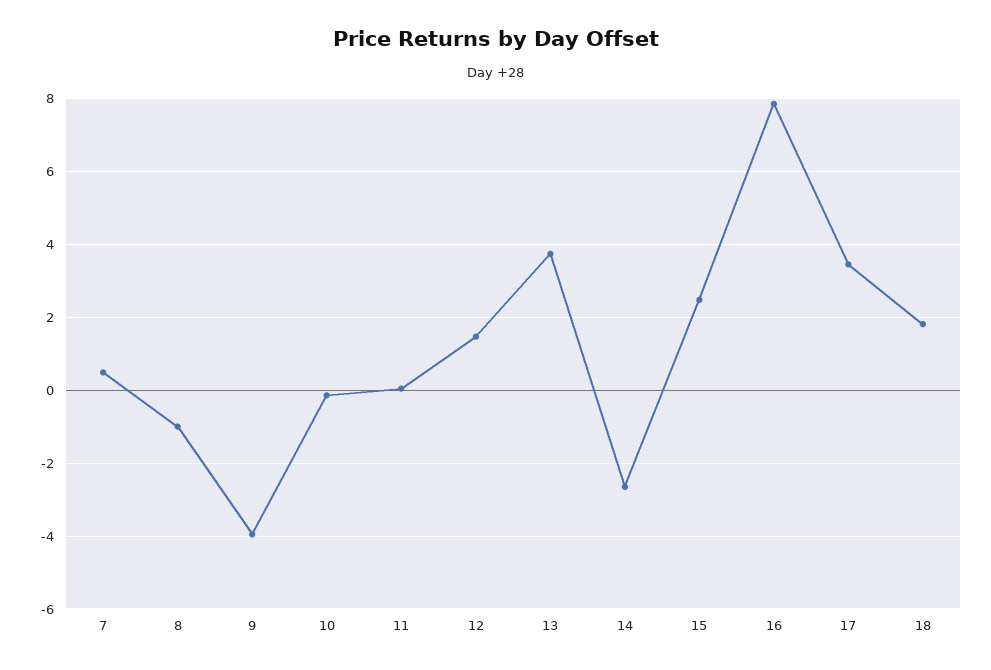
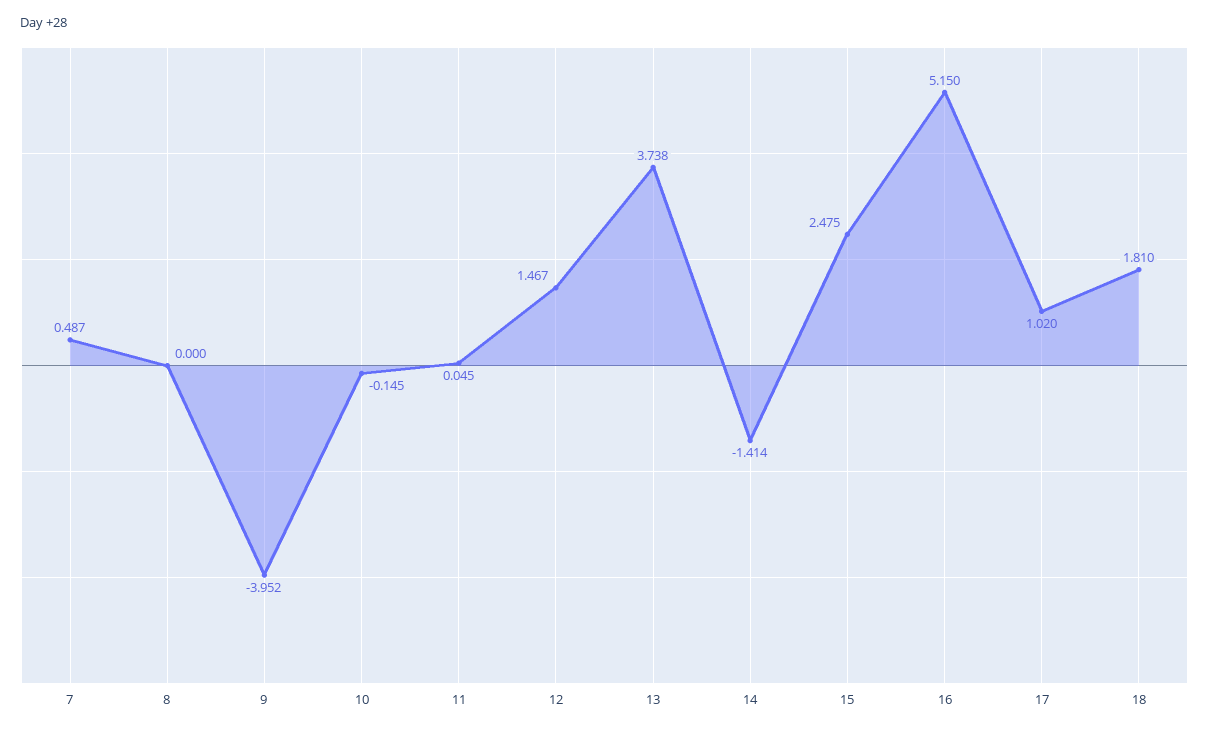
  {
    "7": 0.487,
-   "8": -1,
+   "8": 0,
    "9": -3.952,
    "10": -0.145,
    "11": 0.045,
    "12": 1.467,
    "13": 3.738,
-   "14": -2.6,
+   "14": -1.414,
    "15": 2.475,
-   "16": 7.8,
+   "16": 5.15,
-   "17": 3.4,
+   "17": 1.02,
    "18": 1.81
  }

